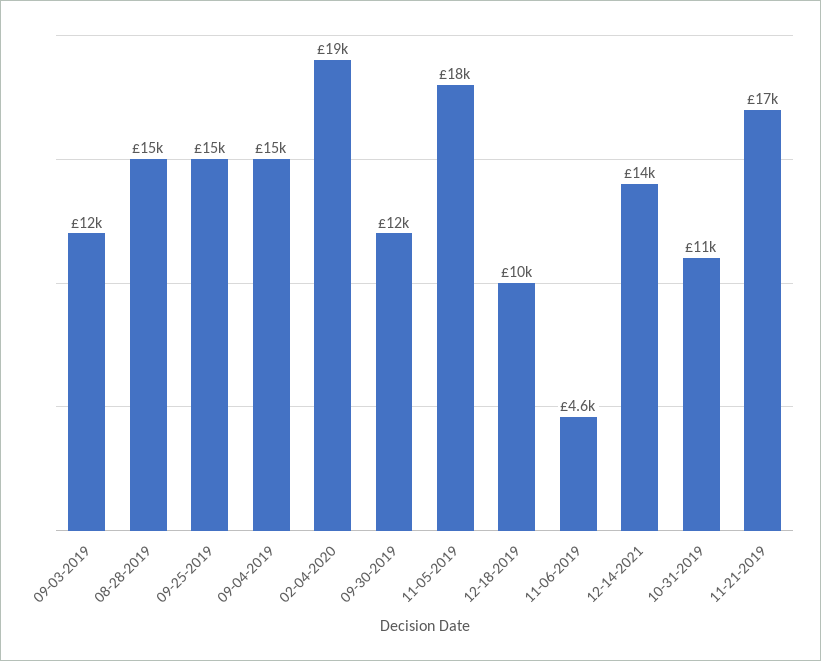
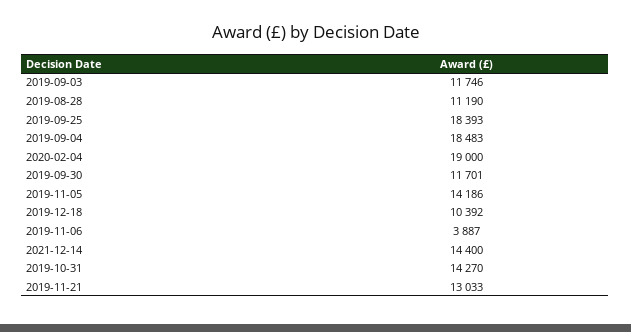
  {
    "09-03-2019": 11746,
-   "08-28-2019": 15000,
+   "08-28-2019": 11190,
-   "09-25-2019": 15000,
+   "09-25-2019": 18393,
-   "09-04-2019": 15000,
+   "09-04-2019": 18483,
    "02-04-2020": 19000,
    "09-30-2019": 11701,
-   "11-05-2019": 18000,
+   "11-05-2019": 14186,
    "12-18-2019": 10392,
-   "11-06-2019": 4600,
+   "11-06-2019": 3887,
    "12-14-2021": 14400,
-   "10-31-2019": 11000,
+   "10-31-2019": 14270,
-   "11-21-2019": 17000
+   "11-21-2019": 13033
  }

